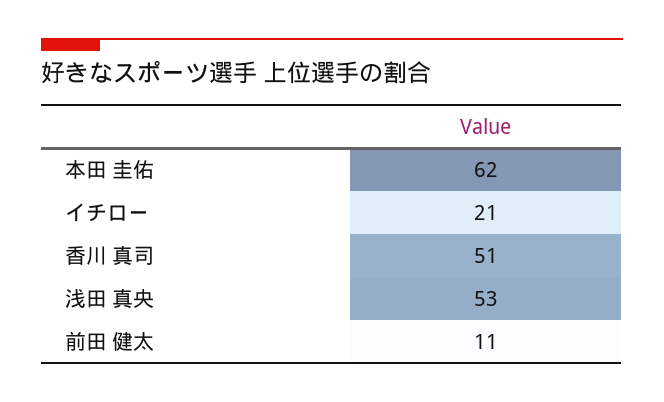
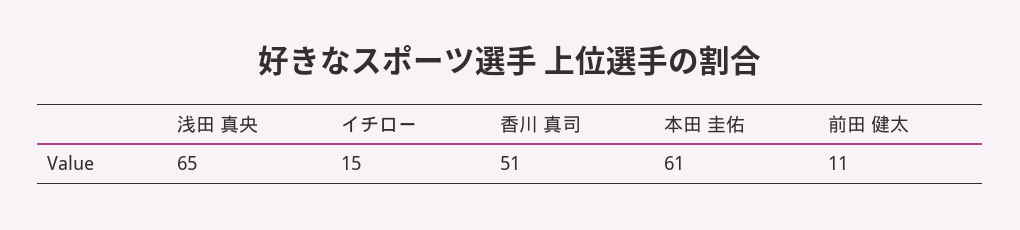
  {
-   "本田 圭佑": 62,
+   "本田 圭佑": 61,
-   "イチロー": 21,
+   "イチロー": 15,
    "香川 真司": 51,
-   "浅田 真央": 53,
+   "浅田 真央": 65,
    "前田 健太": 11
  }

